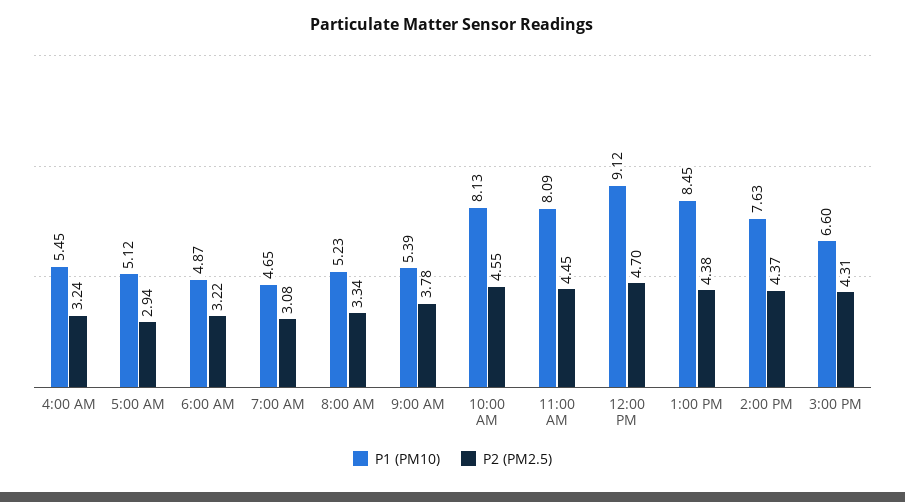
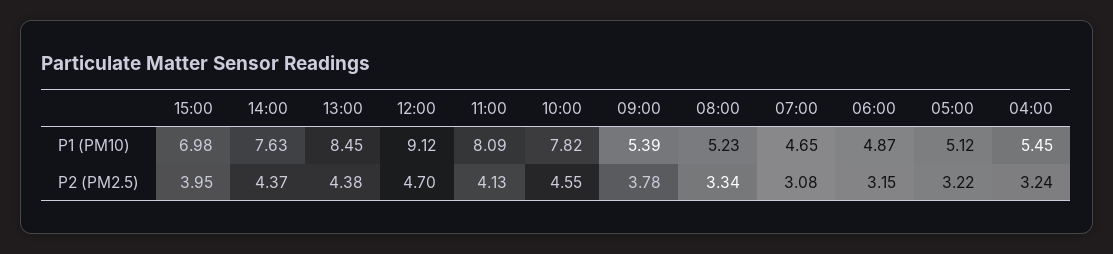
  {
    "P1 (PM10)": {
      "4:00 AM": 5.45,
      "5:00 AM": 5.12,
      "6:00 AM": 4.87,
      "7:00 AM": 4.65,
      "8:00 AM": 5.23,
      "9:00 AM": 5.39,
-     "10:00 AM": 8.13,
+     "10:00 AM": 7.82,
      "11:00 AM": 8.09,
      "12:00 PM": 9.12,
      "1:00 PM": 8.45,
      "2:00 PM": 7.63,
-     "3:00 PM": 6.6
+     "3:00 PM": 6.98
    },
    "P2 (PM2.5)": {
      "4:00 AM": 3.24,
-     "5:00 AM": 2.94,
+     "5:00 AM": 3.22,
-     "6:00 AM": 3.22,
+     "6:00 AM": 3.15,
      "7:00 AM": 3.08,
      "8:00 AM": 3.34,
      "9:00 AM": 3.78,
      "10:00 AM": 4.55,
-     "11:00 AM": 4.45,
+     "11:00 AM": 4.13,
      "12:00 PM": 4.7,
      "1:00 PM": 4.38,
      "2:00 PM": 4.37,
-     "3:00 PM": 4.31
+     "3:00 PM": 3.95
    }
  }

